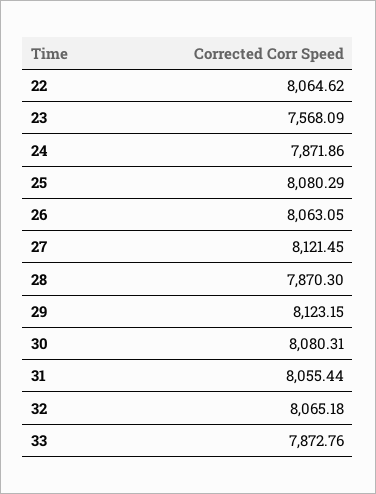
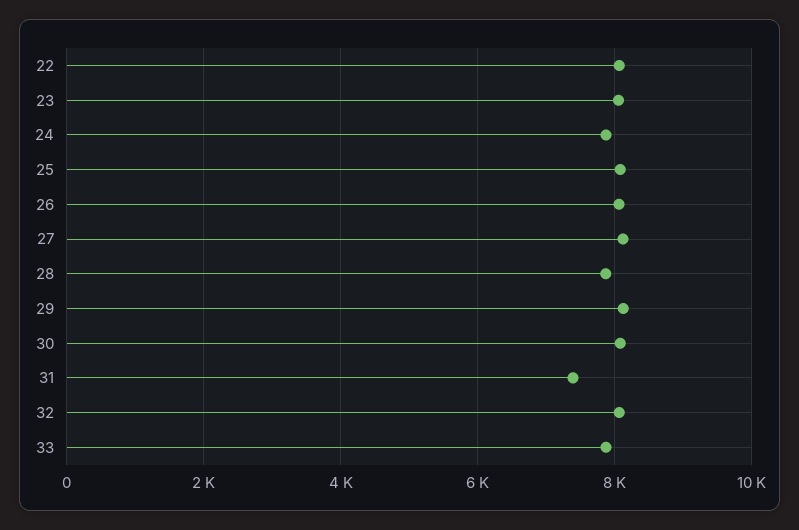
  {
    "22": 8064.62,
-   "23": 7568.09,
+   "23": 8000,
    "24": 7871.86,
    "25": 8080.29,
    "26": 8063.05,
    "27": 8121.45,
    "28": 7870.3,
    "29": 8123.15,
    "30": 8080.31,
-   "31": 8055.44,
+   "31": 7400,
    "32": 8065.18,
    "33": 7872.76
  }

